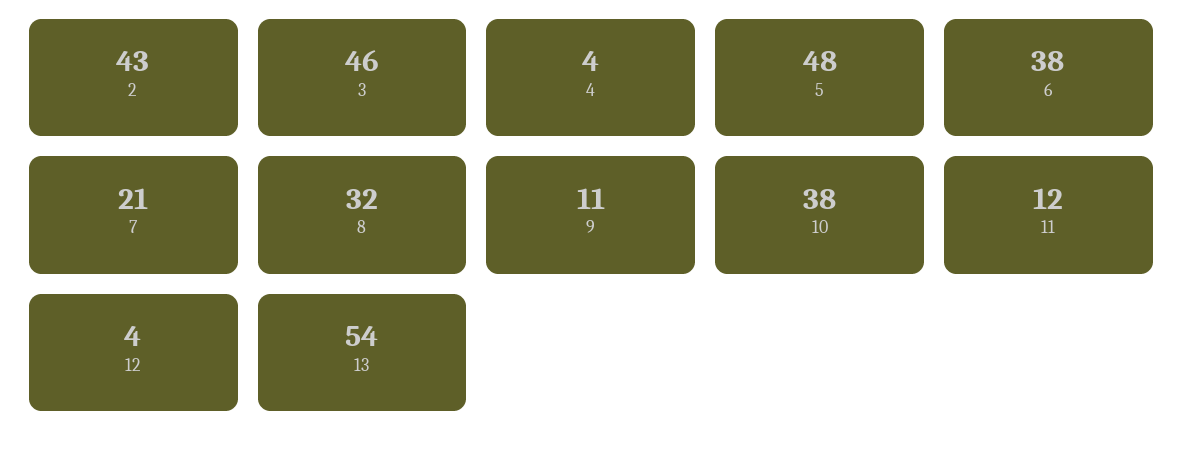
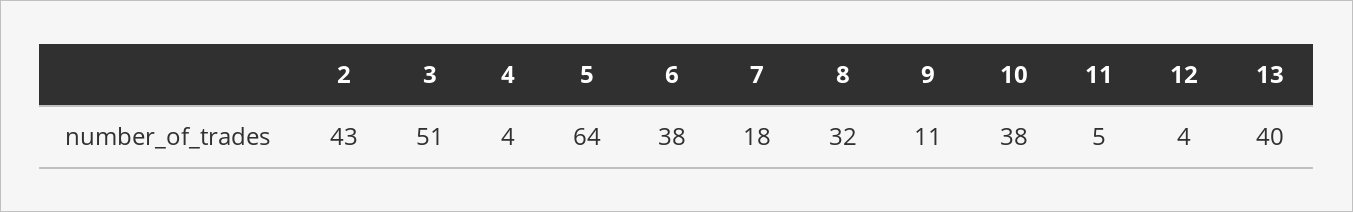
  {
    "2": 43,
-   "3": 46,
+   "3": 51,
    "4": 4,
-   "5": 48,
+   "5": 64,
    "6": 38,
-   "7": 21,
+   "7": 18,
    "8": 32,
    "9": 11,
    "10": 38,
-   "11": 12,
+   "11": 5,
    "12": 4,
-   "13": 54
+   "13": 40
  }

